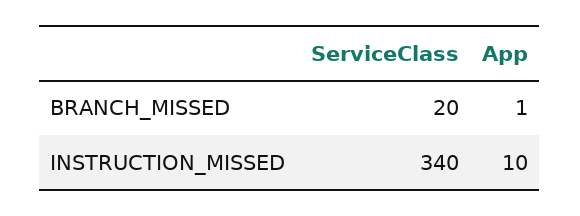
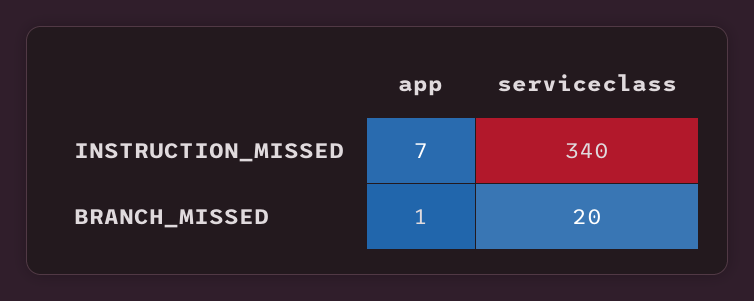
  {
    "ServiceClass": {
      "BRANCH_MISSED": 20,
      "INSTRUCTION_MISSED": 340
    },
    "App": {
      "BRANCH_MISSED": 1,
-     "INSTRUCTION_MISSED": 10
+     "INSTRUCTION_MISSED": 7
    }
  }

